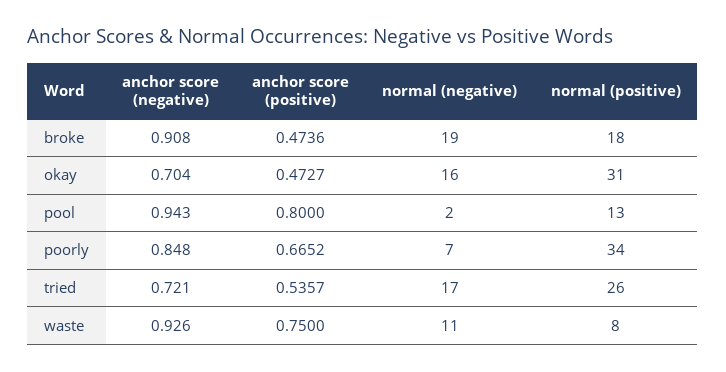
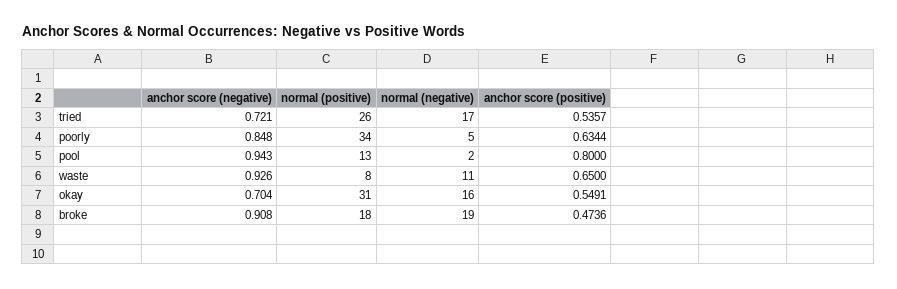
  {
    "anchor score (negative)": {
      "broke": 0.908,
      "okay": 0.704,
      "pool": 0.943,
      "poorly": 0.848,
      "tried": 0.721,
      "waste": 0.926
    },
    "anchor score (positive)": {
      "broke": 0.4736,
-     "okay": 0.4727,
+     "okay": 0.5491,
      "pool": 0.8,
-     "poorly": 0.6652,
+     "poorly": 0.6344,
      "tried": 0.5357,
-     "waste": 0.75
+     "waste": 0.65
    },
    "normal (negative)": {
      "broke": 19,
      "okay": 16,
      "pool": 2,
-     "poorly": 7,
+     "poorly": 5,
      "tried": 17,
      "waste": 11
    },
    "normal (positive)": {
      "broke": 18,
      "okay": 31,
      "pool": 13,
      "poorly": 34,
      "tried": 26,
      "waste": 8
    }
  }

